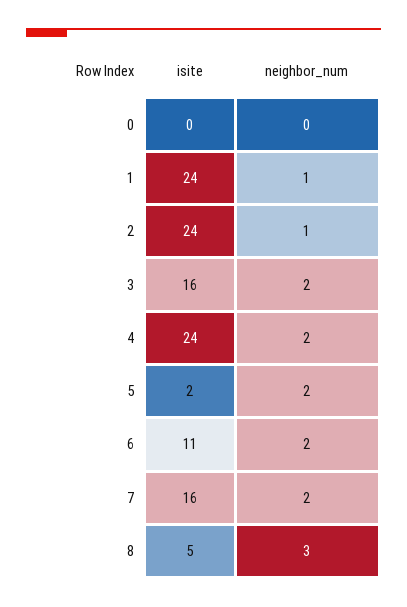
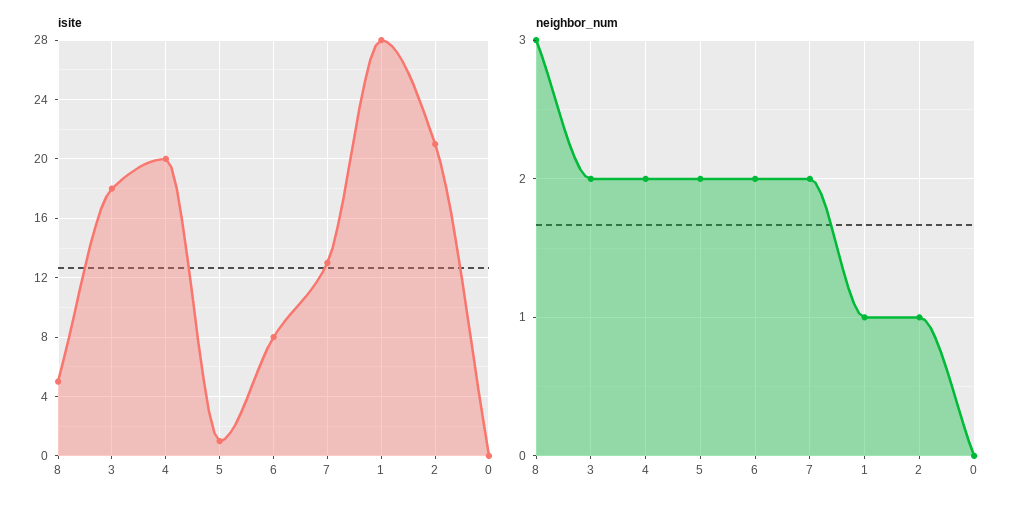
  {
    "isite": {
      "0": 0,
-     "1": 24,
+     "1": 28,
-     "2": 24,
+     "2": 21,
-     "3": 16,
+     "3": 18,
-     "4": 24,
+     "4": 20,
-     "5": 2,
+     "5": 1,
-     "6": 11,
+     "6": 8,
-     "7": 16,
+     "7": 13,
      "8": 5
    },
    "neighbor_num": {
      "0": 0,
      "1": 1,
      "2": 1,
      "3": 2,
      "4": 2,
      "5": 2,
      "6": 2,
      "7": 2,
      "8": 3
    }
  }

